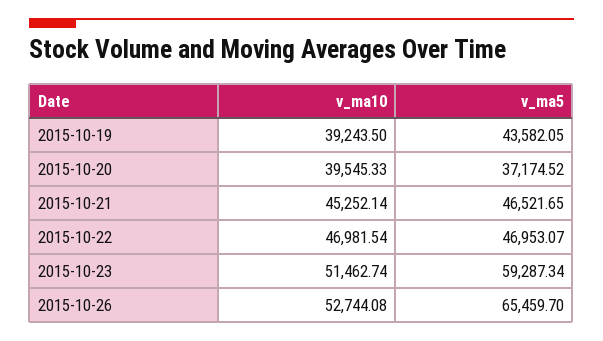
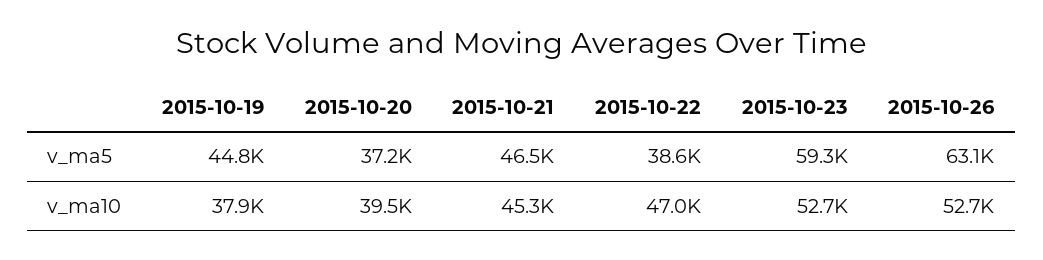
  {
    "v_ma10": {
-     "2015-10-19": 39243.5,
+     "2015-10-19": 37900,
      "2015-10-20": 39545.33,
      "2015-10-21": 45252.14,
      "2015-10-22": 46981.54,
-     "2015-10-23": 51462.74,
+     "2015-10-23": 52700,
      "2015-10-26": 52744.08
    },
    "v_ma5": {
-     "2015-10-19": 43582.05,
+     "2015-10-19": 44800,
      "2015-10-20": 37174.52,
      "2015-10-21": 46521.65,
-     "2015-10-22": 46953.07,
+     "2015-10-22": 38600,
      "2015-10-23": 59287.34,
-     "2015-10-26": 65459.7
+     "2015-10-26": 63100
    }
  }

